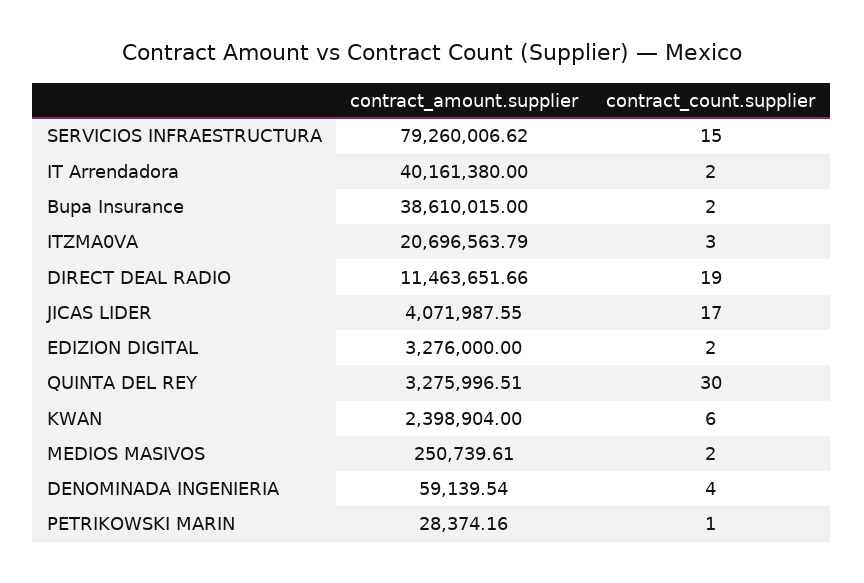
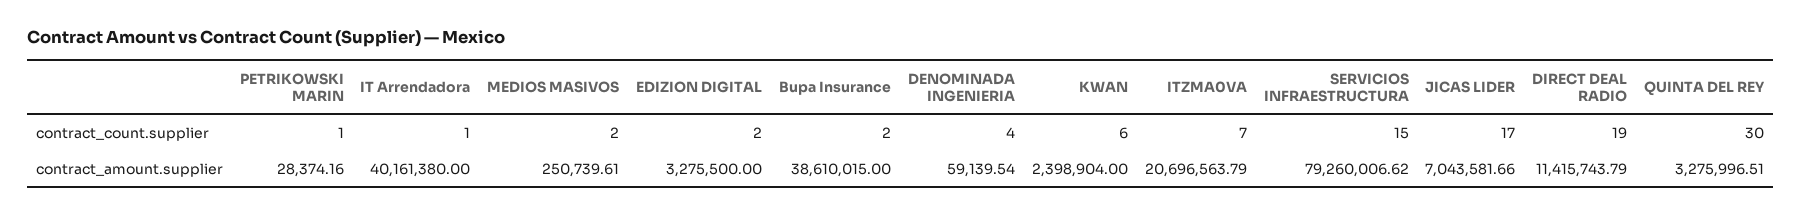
  {
    "contract_amount.supplier": {
      "SERVICIOS INFRAESTRUCTURA": 79260006.62,
      "IT Arrendadora": 40161380,
      "Bupa Insurance": 38610015,
      "ITZMA0VA": 20696563.79,
-     "DIRECT DEAL RADIO": 11463651.66,
+     "DIRECT DEAL RADIO": 11415743.79,
-     "JICAS LIDER": 4071987.55,
+     "JICAS LIDER": 7043581.66,
-     "EDIZION DIGITAL": 3276000,
+     "EDIZION DIGITAL": 3275500,
      "QUINTA DEL REY": 3275996.51,
      "KWAN": 2398904,
      "MEDIOS MASIVOS": 250739.61,
      "DENOMINADA INGENIERIA": 59139.54,
      "PETRIKOWSKI MARIN": 28374.16
    },
    "contract_count.supplier": {
      "SERVICIOS INFRAESTRUCTURA": 15,
-     "IT Arrendadora": 2,
+     "IT Arrendadora": 1,
      "Bupa Insurance": 2,
-     "ITZMA0VA": 3,
+     "ITZMA0VA": 7,
      "DIRECT DEAL RADIO": 19,
      "JICAS LIDER": 17,
      "EDIZION DIGITAL": 2,
      "QUINTA DEL REY": 30,
      "KWAN": 6,
      "MEDIOS MASIVOS": 2,
      "DENOMINADA INGENIERIA": 4,
      "PETRIKOWSKI MARIN": 1
    }
  }

